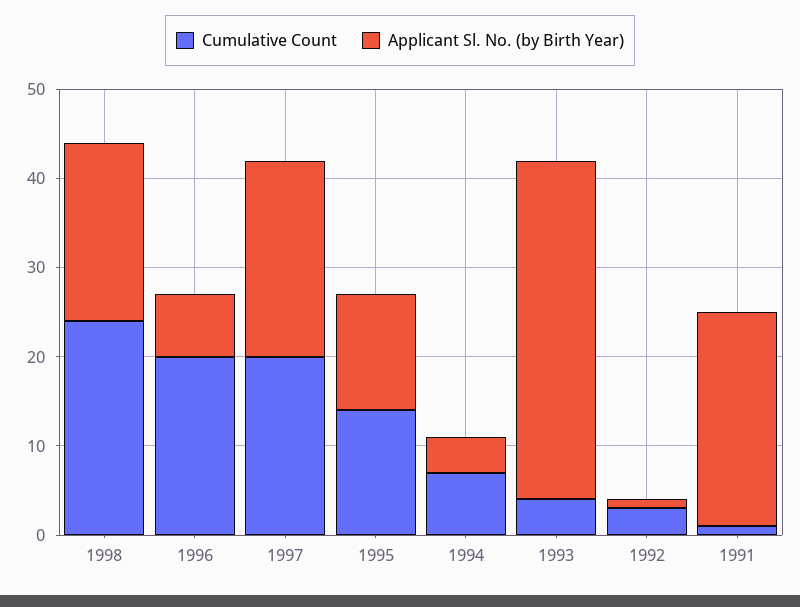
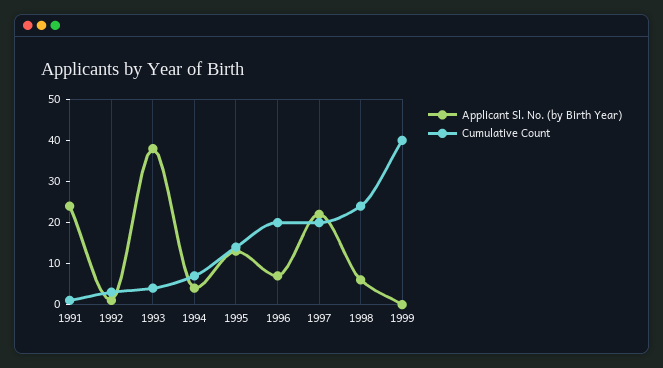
  {
    "Cumulative Count": {
      "1998": 24,
      "1996": 20,
      "1997": 20,
      "1995": 14,
      "1994": 7,
      "1993": 4,
      "1992": 3,
-     "1991": 1
+     "1991": 1,
+     "1999": 40
    },
    "Applicant Sl. No. (by Birth Year)": {
-     "1998": 20,
+     "1998": 5,
      "1996": 7,
      "1997": 22,
      "1995": 13,
      "1994": 4,
      "1993": 38,
      "1992": 1,
-     "1991": 24
+     "1991": 24,
+     "1999": 0
    }
  }

